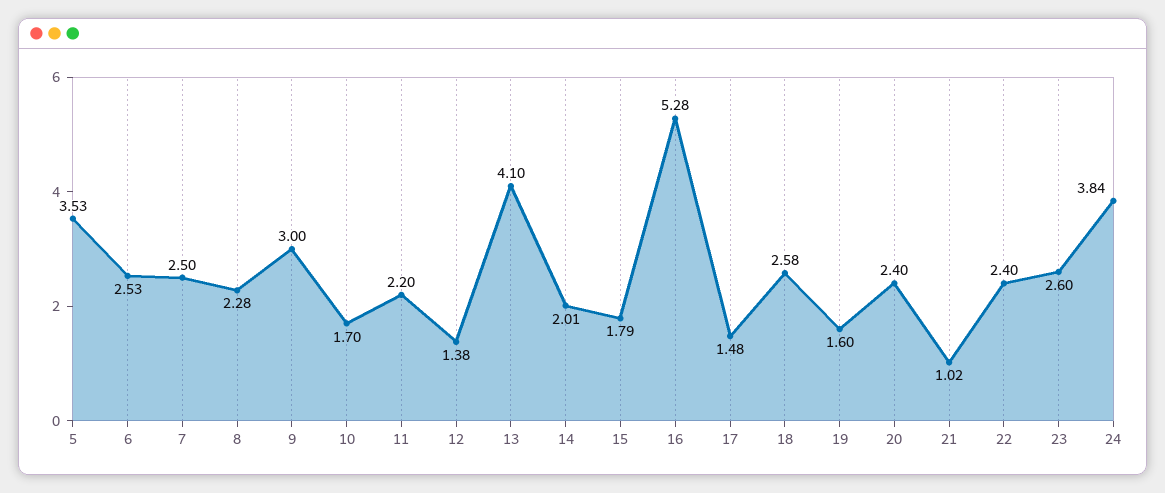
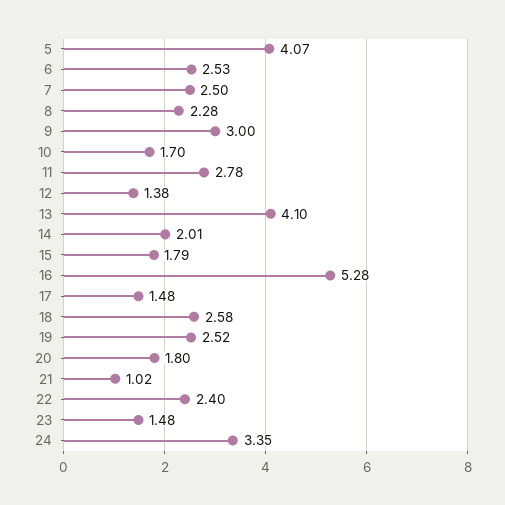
  {
-   "5": 3.53,
+   "5": 4.07,
    "6": 2.53,
    "7": 2.5,
    "8": 2.28,
    "9": 3,
    "10": 1.7,
-   "11": 2.2,
+   "11": 2.78,
    "12": 1.38,
    "13": 4.1,
    "14": 2.01,
    "15": 1.79,
    "16": 5.28,
    "17": 1.48,
    "18": 2.58,
-   "19": 1.6,
+   "19": 2.52,
-   "20": 2.4,
+   "20": 1.8,
    "21": 1.02,
    "22": 2.4,
-   "23": 2.6,
+   "23": 1.48,
-   "24": 3.84
+   "24": 3.35
  }

